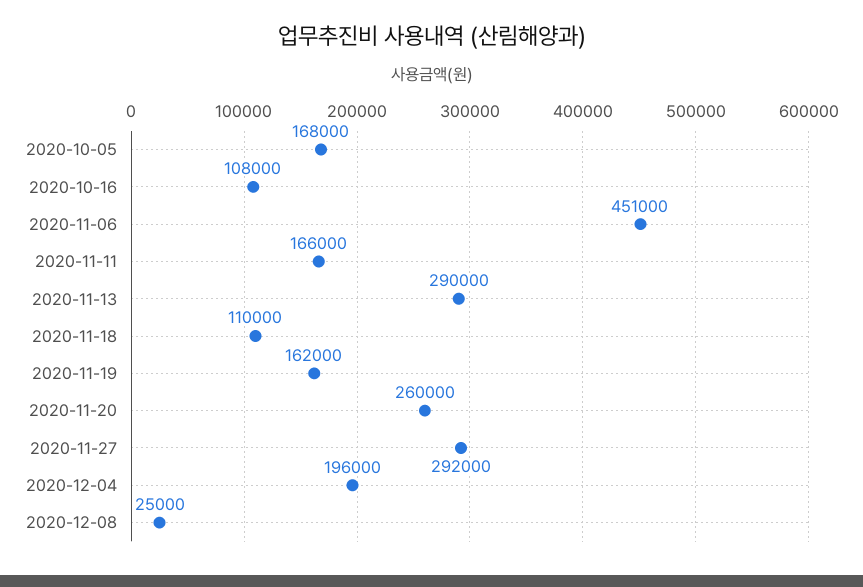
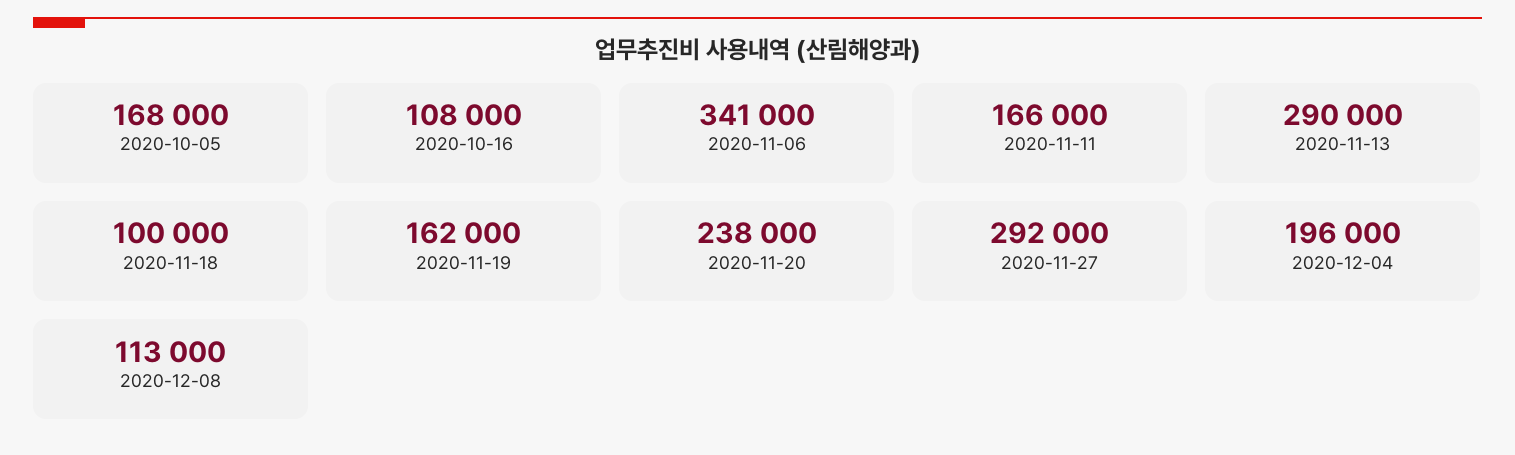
  {
    "2020-10-05": 168000,
    "2020-10-16": 108000,
-   "2020-11-06": 451000,
+   "2020-11-06": 341000,
    "2020-11-11": 166000,
    "2020-11-13": 290000,
-   "2020-11-18": 110000,
+   "2020-11-18": 100000,
    "2020-11-19": 162000,
-   "2020-11-20": 260000,
+   "2020-11-20": 238000,
    "2020-11-27": 292000,
    "2020-12-04": 196000,
-   "2020-12-08": 25000
+   "2020-12-08": 113000
  }

